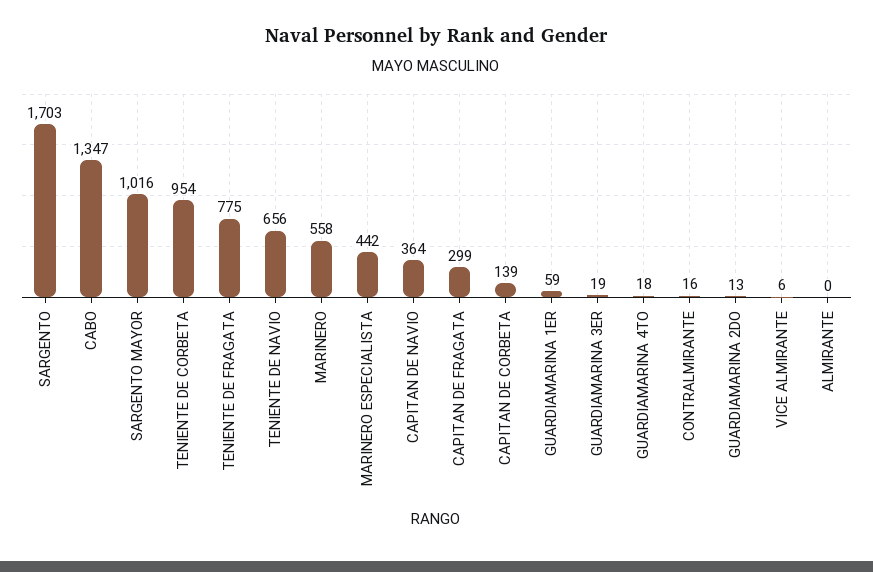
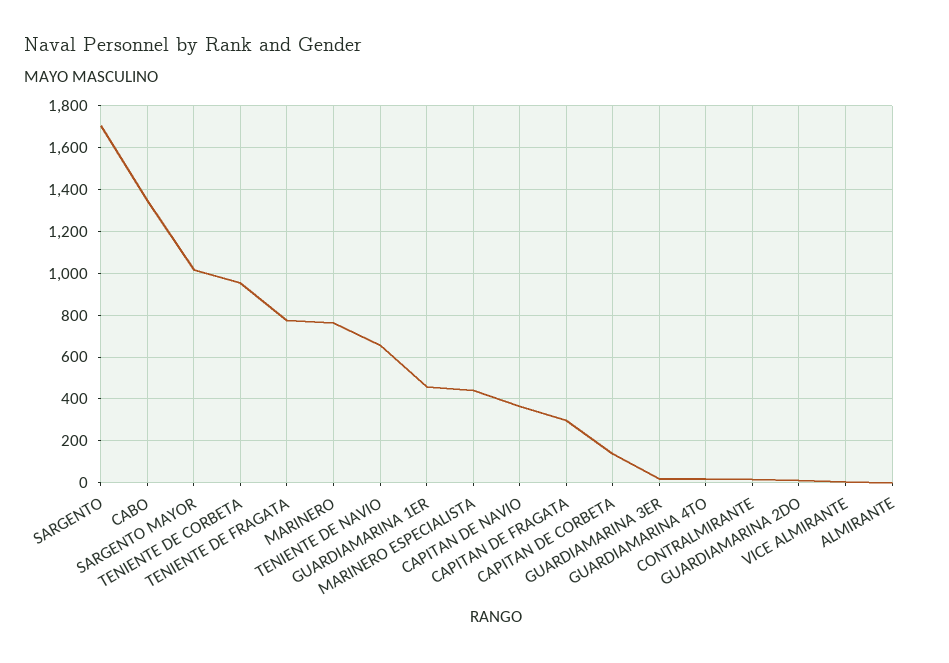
  {
    "SARGENTO": 1703,
    "CABO": 1347,
    "SARGENTO MAYOR": 1016,
    "TENIENTE DE CORBETA": 954,
    "TENIENTE DE FRAGATA": 775,
    "TENIENTE DE NAVIO": 656,
-   "MARINERO": 558,
+   "MARINERO": 750,
    "MARINERO ESPECIALISTA": 442,
    "CAPITAN DE NAVIO": 364,
    "CAPITAN DE FRAGATA": 299,
    "CAPITAN DE CORBETA": 139,
-   "GUARDIAMARINA 1ER": 59,
+   "GUARDIAMARINA 1ER": 450,
    "GUARDIAMARINA 3ER": 19,
    "GUARDIAMARINA 4TO": 18,
    "CONTRALMIRANTE": 16,
    "GUARDIAMARINA 2DO": 13,
    "VICE ALMIRANTE": 6,
    "ALMIRANTE": 0
  }

